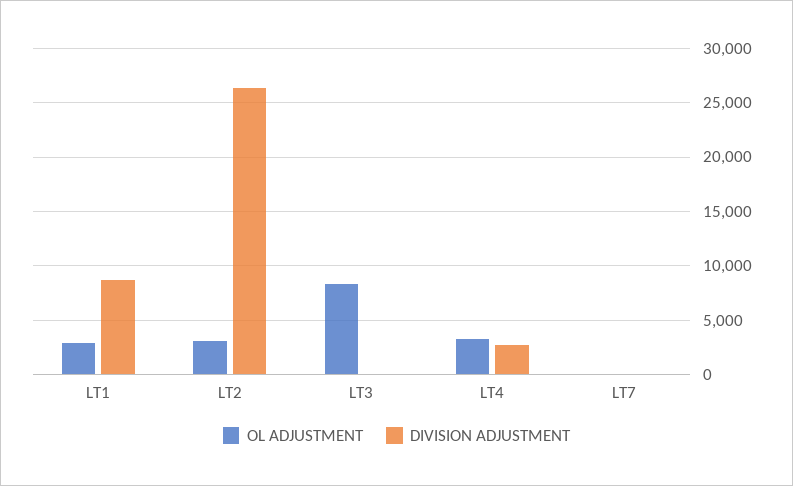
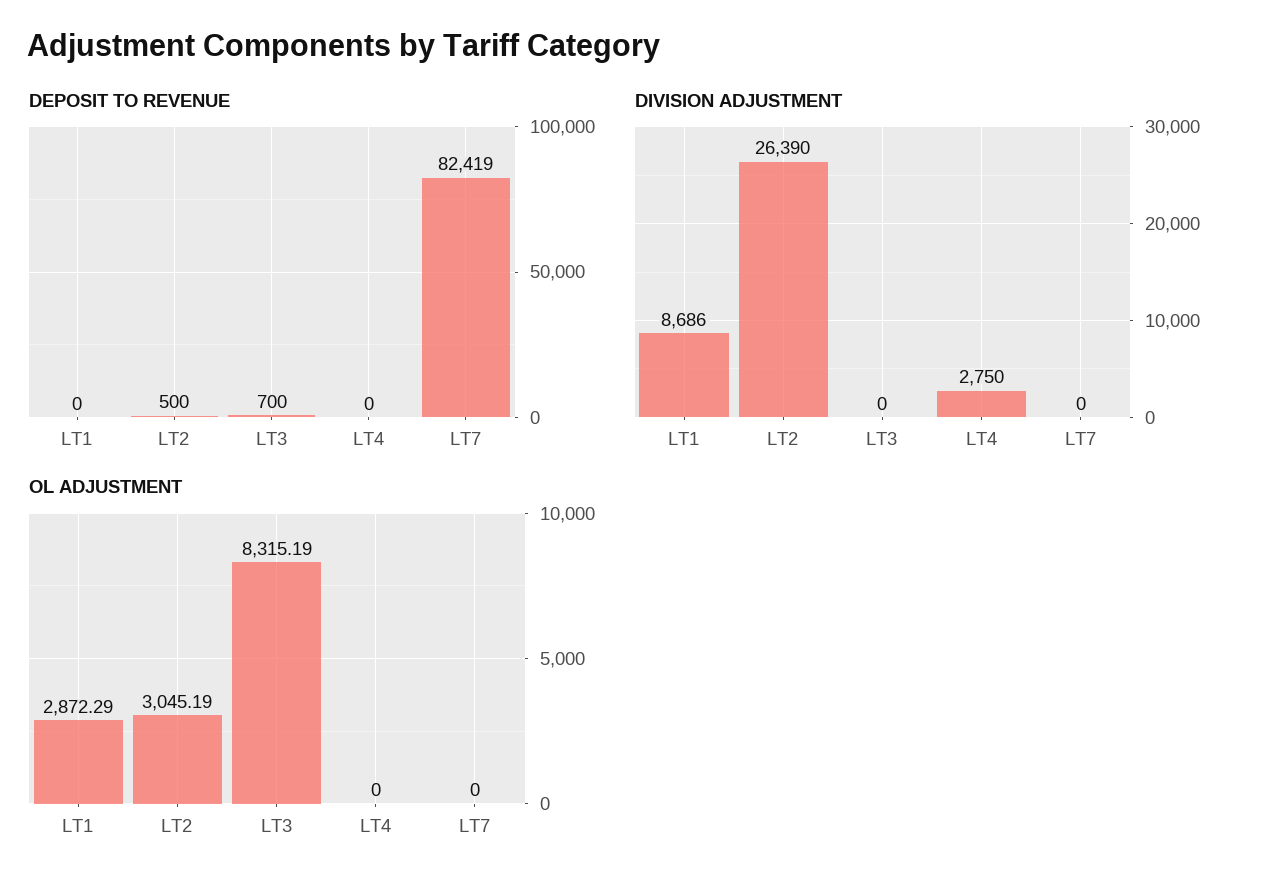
  {
    "OL ADJUSTMENT": {
      "LT1": 2872.29,
      "LT2": 3045.19,
      "LT3": 8315.19,
-     "LT4": 3000,
+     "LT4": 0,
      "LT7": 0
    },
    "DIVISION ADJUSTMENT": {
      "LT1": 8686,
      "LT2": 26390,
      "LT3": 0,
      "LT4": 2750,
      "LT7": 0
-   }
+   },
+   "DEPOSIT TO REVENUE": {
+     "LT1": 0,
+     "LT2": 500,
+     "LT3": 700,
+     "LT4": 0,
+     "LT7": 82419
+   }
  }

